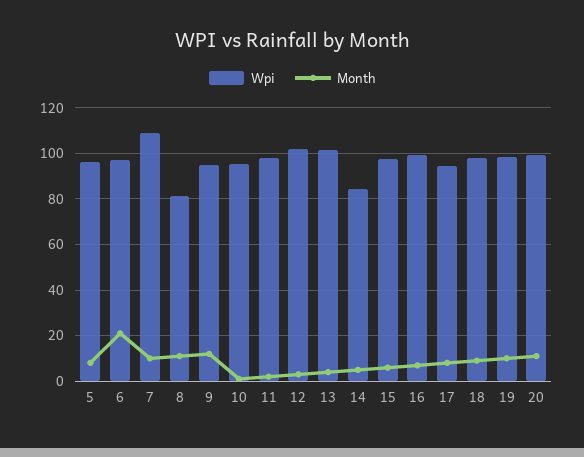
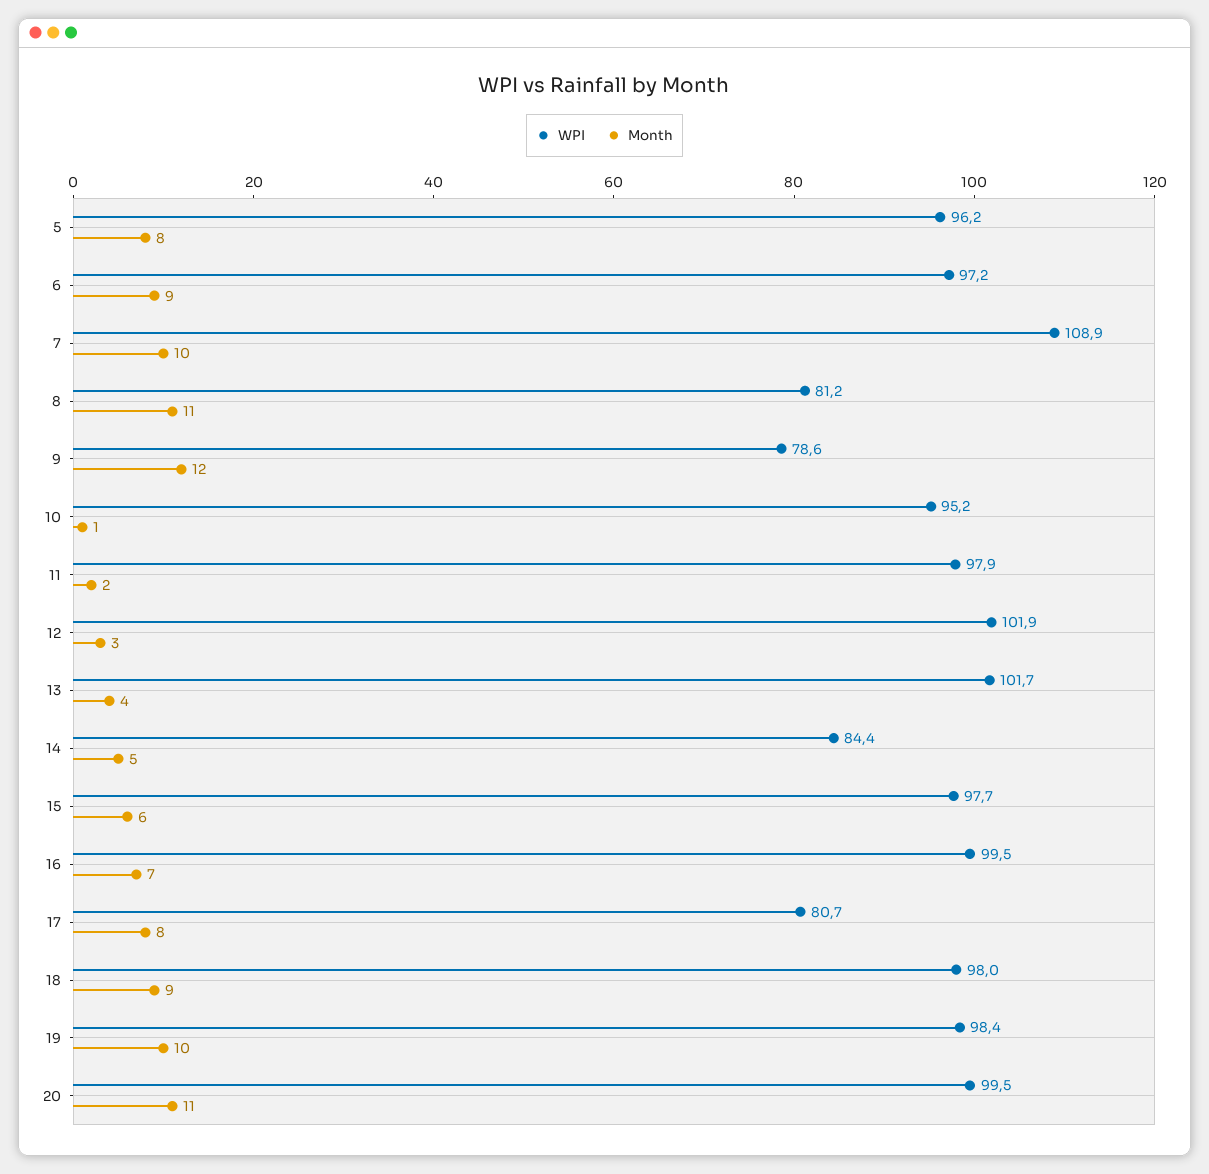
  {
    "Wpi": {
      "5": 96.2,
      "6": 97.2,
      "7": 108.9,
      "8": 81.2,
-     "9": 95,
+     "9": 78.6,
      "10": 95.2,
      "11": 97.9,
      "12": 101.9,
      "13": 101.7,
      "14": 84.4,
      "15": 97.7,
      "16": 99.5,
-     "17": 95,
+     "17": 80.7,
      "18": 98,
      "19": 98.4,
      "20": 99.5
    },
    "Month": {
      "5": 8,
-     "6": 20,
+     "6": 9,
      "7": 10,
      "8": 11,
      "9": 12,
      "10": 1,
      "11": 2,
      "12": 3,
      "13": 4,
      "14": 5,
      "15": 6,
      "16": 7,
      "17": 8,
      "18": 9,
      "19": 10,
      "20": 11
    }
  }

